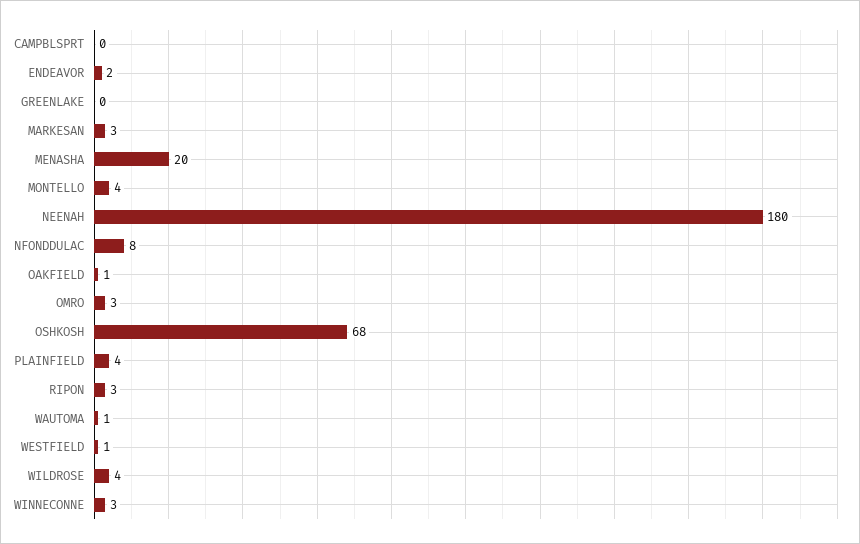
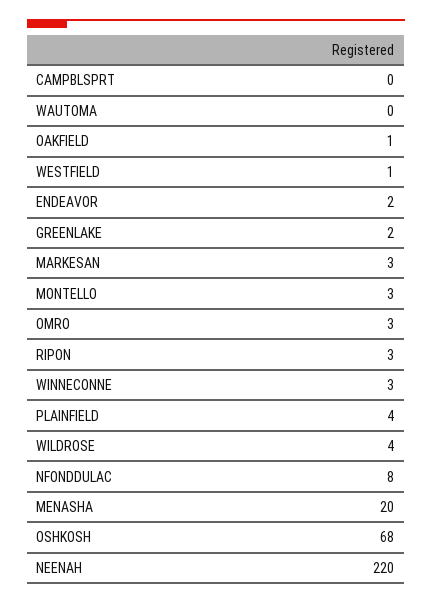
  {
    "CAMPBLSPRT": 0,
    "ENDEAVOR": 2,
-   "GREENLAKE": 0,
+   "GREENLAKE": 2,
    "MARKESAN": 3,
    "MENASHA": 20,
-   "MONTELLO": 4,
+   "MONTELLO": 3,
-   "NEENAH": 180,
+   "NEENAH": 220,
    "NFONDDULAC": 8,
    "OAKFIELD": 1,
    "OMRO": 3,
    "OSHKOSH": 68,
    "PLAINFIELD": 4,
    "RIPON": 3,
-   "WAUTOMA": 1,
+   "WAUTOMA": 0,
    "WESTFIELD": 1,
    "WILDROSE": 4,
    "WINNECONNE": 3
  }

